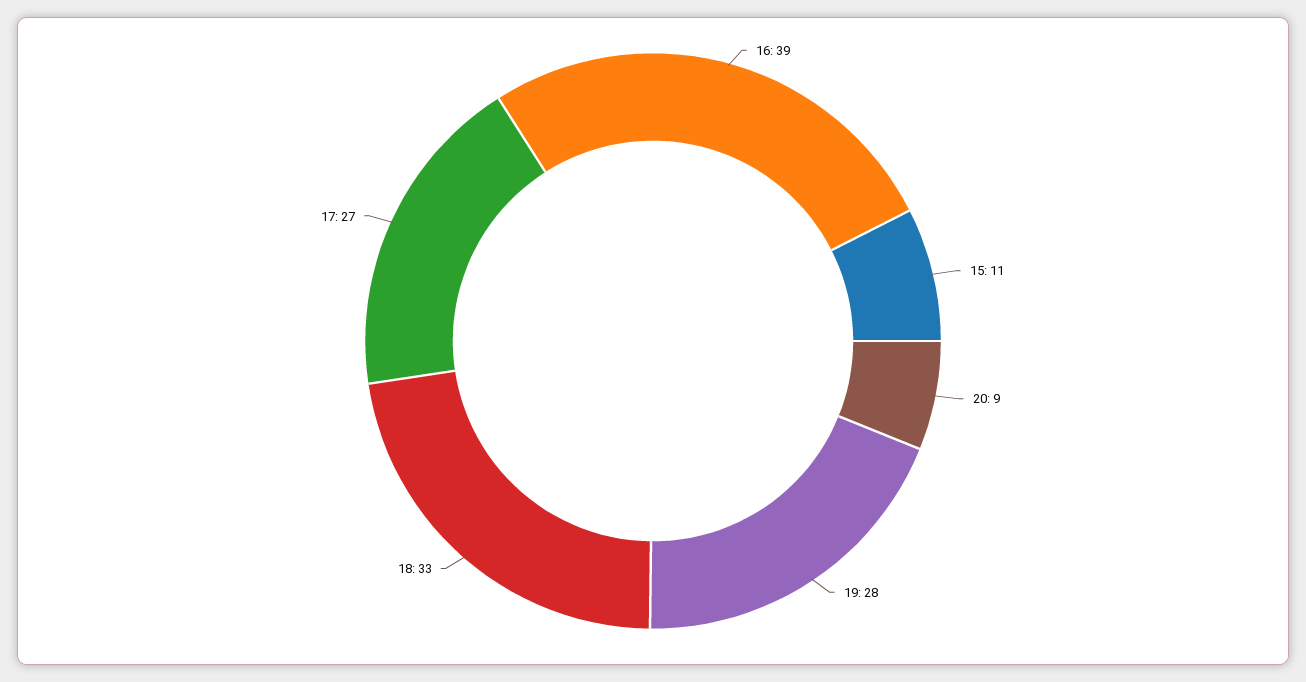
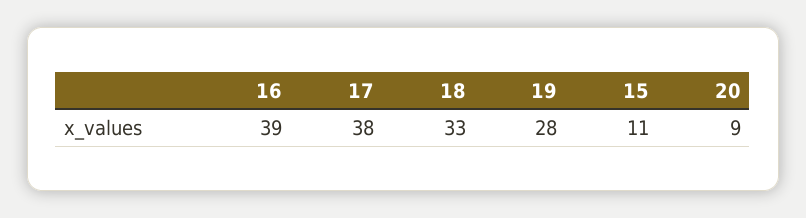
  {
    "16": 39,
    "15": 11,
    "20": 9,
    "19": 28,
    "18": 33,
-   "17": 27
+   "17": 38
  }

